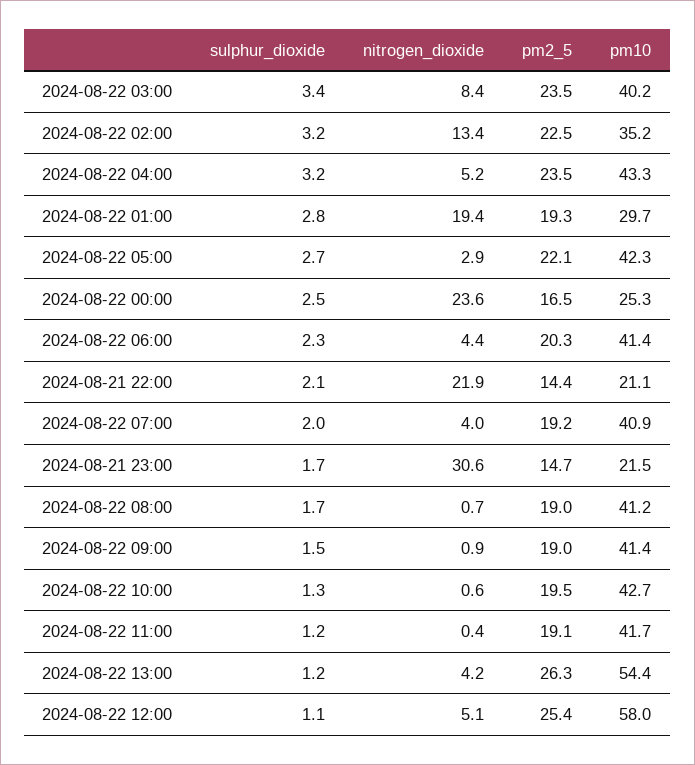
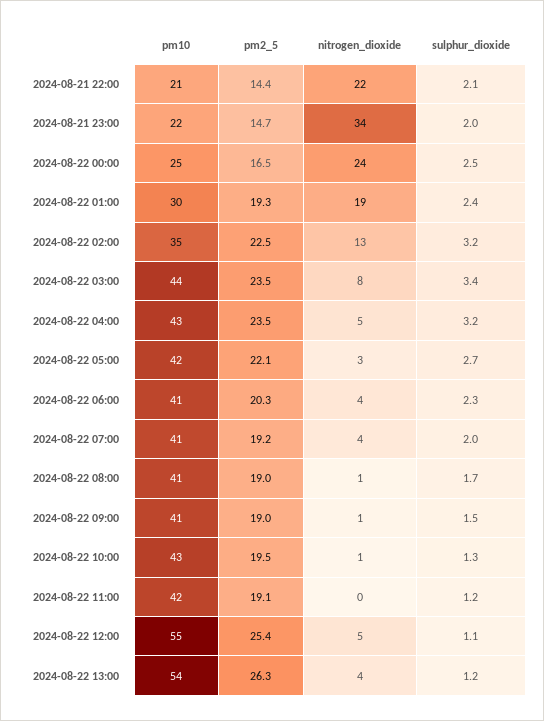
  {
    "sulphur_dioxide": {
      "2024-08-22 03:00": 3.4,
      "2024-08-22 02:00": 3.2,
      "2024-08-22 04:00": 3.2,
-     "2024-08-22 01:00": 2.8,
+     "2024-08-22 01:00": 2.4,
      "2024-08-22 05:00": 2.7,
      "2024-08-22 00:00": 2.5,
      "2024-08-22 06:00": 2.3,
      "2024-08-21 22:00": 2.1,
      "2024-08-22 07:00": 2,
-     "2024-08-21 23:00": 1.7,
+     "2024-08-21 23:00": 2,
      "2024-08-22 08:00": 1.7,
      "2024-08-22 09:00": 1.5,
      "2024-08-22 10:00": 1.3,
      "2024-08-22 11:00": 1.2,
      "2024-08-22 13:00": 1.2,
      "2024-08-22 12:00": 1.1
    },
    "nitrogen_dioxide": {
      "2024-08-22 03:00": 8.4,
      "2024-08-22 02:00": 13.4,
      "2024-08-22 04:00": 5.2,
      "2024-08-22 01:00": 19.4,
      "2024-08-22 05:00": 2.9,
      "2024-08-22 00:00": 23.6,
      "2024-08-22 06:00": 4.4,
      "2024-08-21 22:00": 21.9,
      "2024-08-22 07:00": 4,
-     "2024-08-21 23:00": 30.6,
+     "2024-08-21 23:00": 34,
      "2024-08-22 08:00": 0.7,
      "2024-08-22 09:00": 0.9,
      "2024-08-22 10:00": 0.6,
      "2024-08-22 11:00": 0.4,
      "2024-08-22 13:00": 4.2,
      "2024-08-22 12:00": 5.1
    },
    "pm2_5": {
      "2024-08-22 03:00": 23.5,
      "2024-08-22 02:00": 22.5,
      "2024-08-22 04:00": 23.5,
      "2024-08-22 01:00": 19.3,
      "2024-08-22 05:00": 22.1,
      "2024-08-22 00:00": 16.5,
      "2024-08-22 06:00": 20.3,
      "2024-08-21 22:00": 14.4,
      "2024-08-22 07:00": 19.2,
      "2024-08-21 23:00": 14.7,
      "2024-08-22 08:00": 19,
      "2024-08-22 09:00": 19,
      "2024-08-22 10:00": 19.5,
      "2024-08-22 11:00": 19.1,
      "2024-08-22 13:00": 26.3,
      "2024-08-22 12:00": 25.4
    },
    "pm10": {
-     "2024-08-22 03:00": 40.2,
+     "2024-08-22 03:00": 44,
      "2024-08-22 02:00": 35.2,
      "2024-08-22 04:00": 43.3,
      "2024-08-22 01:00": 29.7,
      "2024-08-22 05:00": 42.3,
      "2024-08-22 00:00": 25.3,
      "2024-08-22 06:00": 41.4,
      "2024-08-21 22:00": 21.1,
      "2024-08-22 07:00": 40.9,
      "2024-08-21 23:00": 21.5,
      "2024-08-22 08:00": 41.2,
      "2024-08-22 09:00": 41.4,
      "2024-08-22 10:00": 42.7,
      "2024-08-22 11:00": 41.7,
      "2024-08-22 13:00": 54.4,
-     "2024-08-22 12:00": 58
+     "2024-08-22 12:00": 55
    }
  }

